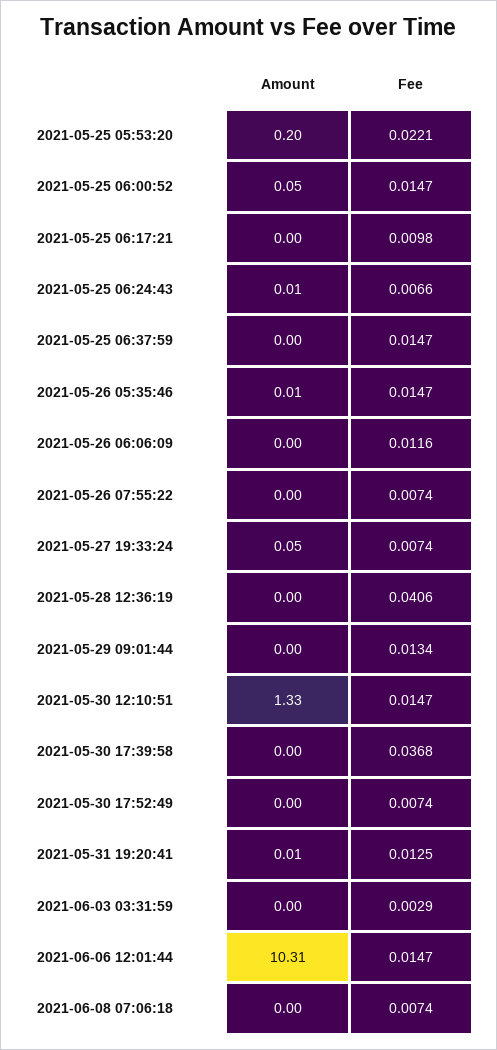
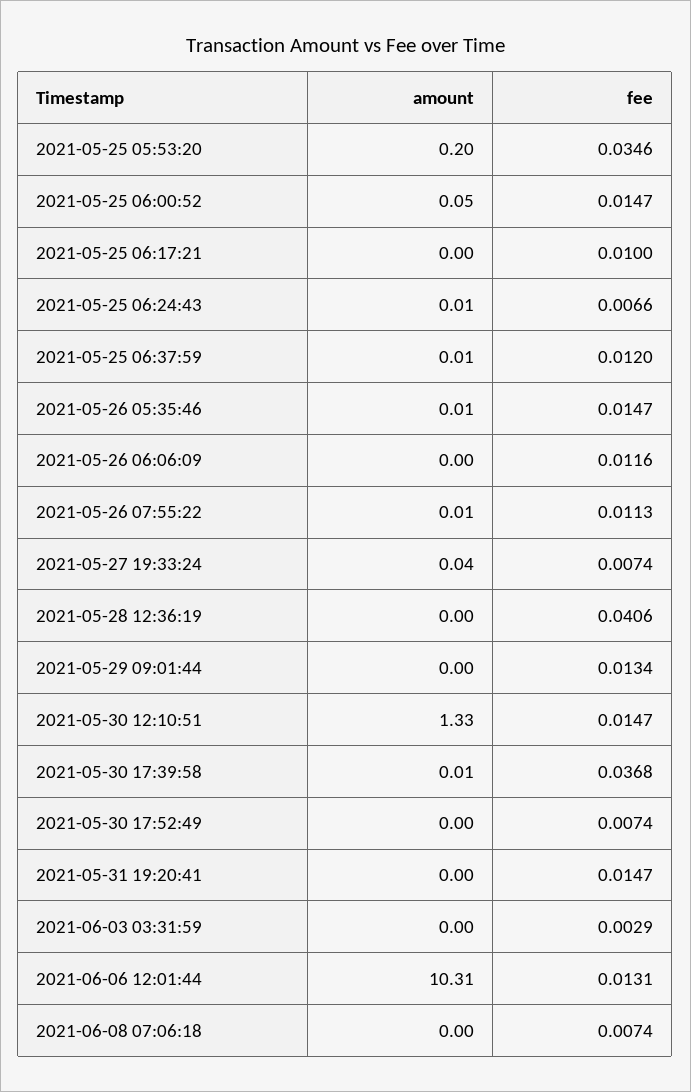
  {
    "Amount": {
      "2021-05-25 05:53:20": 0.2,
      "2021-05-25 06:00:52": 0.05,
      "2021-05-25 06:17:21": 0,
      "2021-05-25 06:24:43": 0.01,
-     "2021-05-25 06:37:59": 0,
+     "2021-05-25 06:37:59": 0.01,
      "2021-05-26 05:35:46": 0.01,
      "2021-05-26 06:06:09": 0,
-     "2021-05-26 07:55:22": 0,
+     "2021-05-26 07:55:22": 0.01,
-     "2021-05-27 19:33:24": 0.05,
+     "2021-05-27 19:33:24": 0.04,
      "2021-05-28 12:36:19": 0,
      "2021-05-29 09:01:44": 0,
      "2021-05-30 12:10:51": 1.33,
-     "2021-05-30 17:39:58": 0,
+     "2021-05-30 17:39:58": 0.01,
      "2021-05-30 17:52:49": 0,
-     "2021-05-31 19:20:41": 0.01,
+     "2021-05-31 19:20:41": 0,
      "2021-06-03 03:31:59": 0,
      "2021-06-06 12:01:44": 10.31,
      "2021-06-08 07:06:18": 0
    },
    "Fee": {
-     "2021-05-25 05:53:20": 0.0221,
+     "2021-05-25 05:53:20": 0.0346,
      "2021-05-25 06:00:52": 0.0147,
-     "2021-05-25 06:17:21": 0.0098,
+     "2021-05-25 06:17:21": 0.01,
      "2021-05-25 06:24:43": 0.0066,
-     "2021-05-25 06:37:59": 0.0147,
+     "2021-05-25 06:37:59": 0.012,
      "2021-05-26 05:35:46": 0.0147,
      "2021-05-26 06:06:09": 0.0116,
-     "2021-05-26 07:55:22": 0.0074,
+     "2021-05-26 07:55:22": 0.0113,
      "2021-05-27 19:33:24": 0.0074,
      "2021-05-28 12:36:19": 0.0406,
      "2021-05-29 09:01:44": 0.0134,
      "2021-05-30 12:10:51": 0.0147,
      "2021-05-30 17:39:58": 0.0368,
      "2021-05-30 17:52:49": 0.0074,
-     "2021-05-31 19:20:41": 0.0125,
+     "2021-05-31 19:20:41": 0.0147,
      "2021-06-03 03:31:59": 0.0029,
-     "2021-06-06 12:01:44": 0.0147,
+     "2021-06-06 12:01:44": 0.0131,
      "2021-06-08 07:06:18": 0.0074
    }
  }

